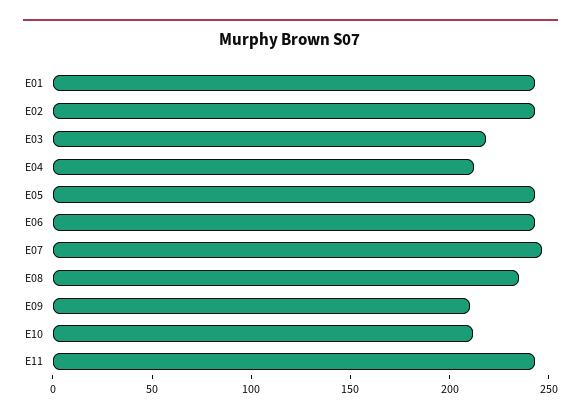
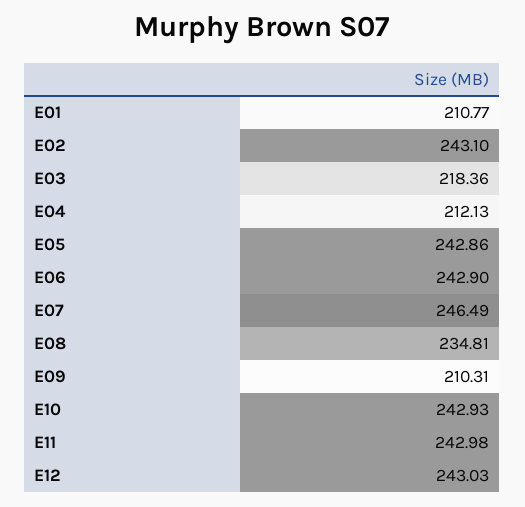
  {
-   "E01": 240,
+   "E01": 210.77,
    "E02": 243.1,
    "E03": 218.36,
    "E04": 212.13,
    "E05": 242.86,
    "E06": 242.9,
    "E07": 246.49,
    "E08": 234.81,
    "E09": 210.31,
-   "E10": 210,
+   "E10": 242.93,
-   "E11": 242.98
+   "E11": 242.98,
+   "E12": 243.03
  }

